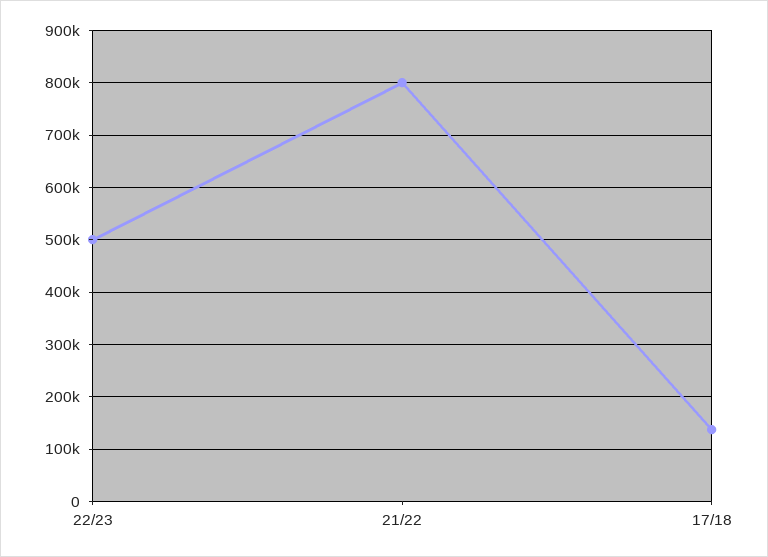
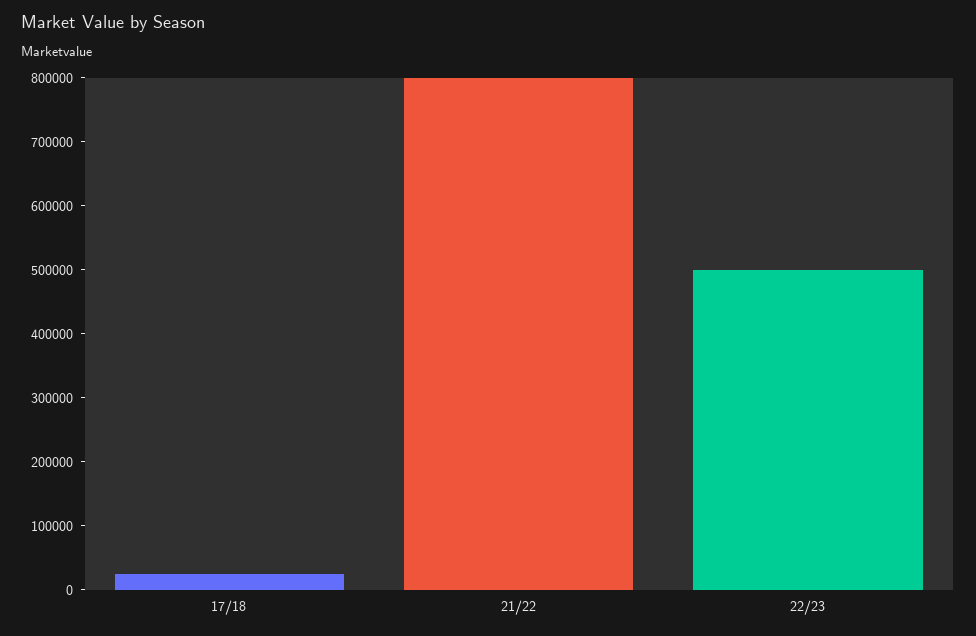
  {
    "22/23": 500000,
    "21/22": 800000,
-   "17/18": 140000
+   "17/18": 20000
  }

